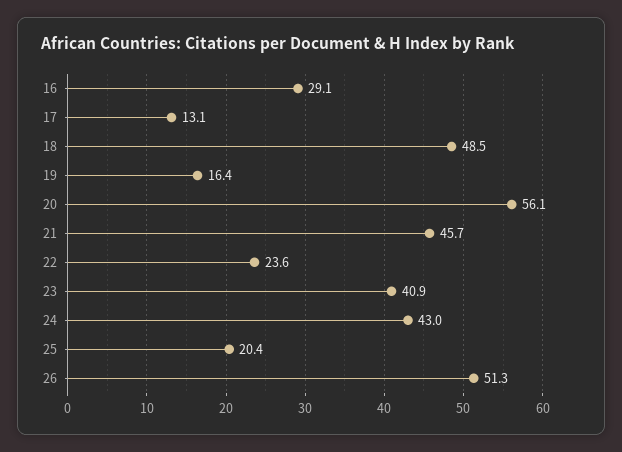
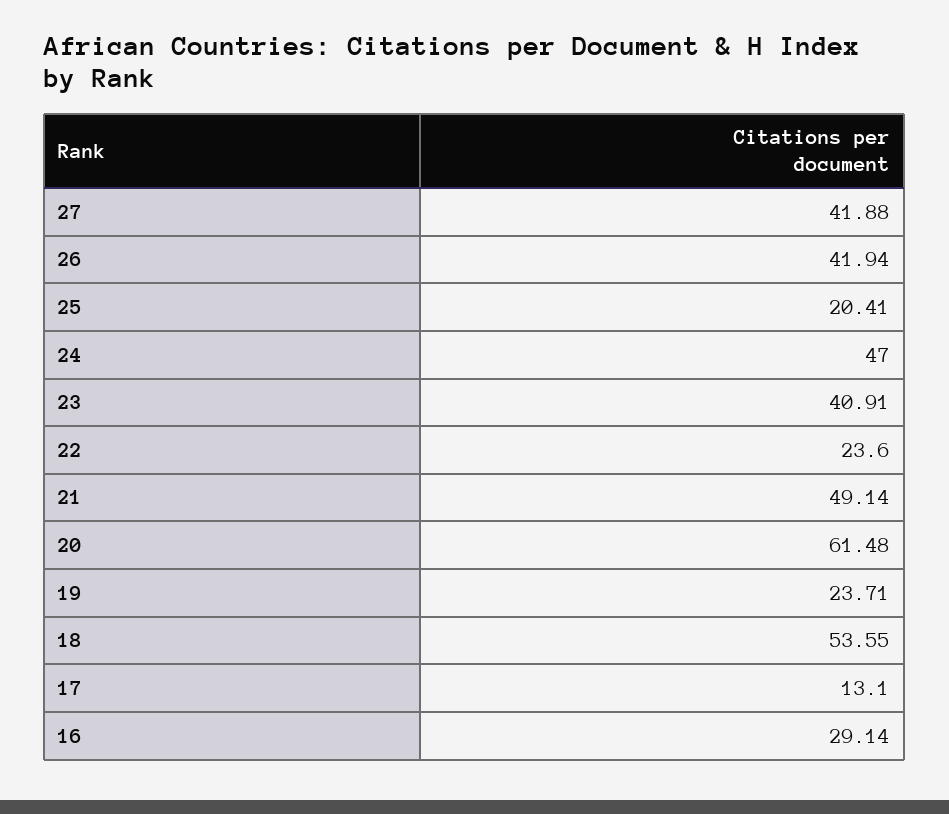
  {
    "16": 29.14,
    "17": 13.1,
-   "18": 48.5,
+   "18": 53.55,
-   "19": 16.4,
+   "19": 23.71,
-   "20": 56.1,
+   "20": 61.48,
-   "21": 45.7,
+   "21": 49.14,
    "22": 23.6,
    "23": 40.91,
-   "24": 43,
+   "24": 47,
    "25": 20.41,
-   "26": 51.3
+   "26": 41.94,
+   "27": 41.88
  }

